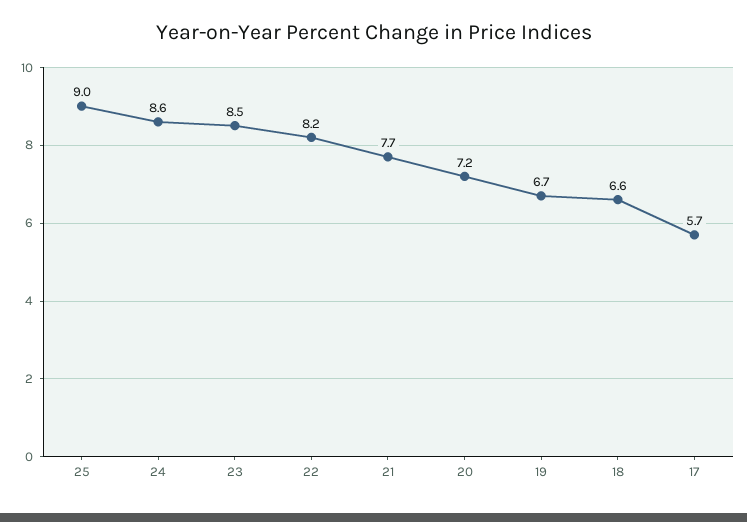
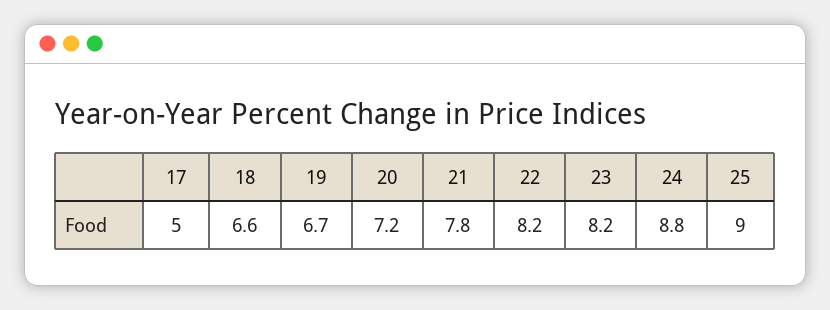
  {
    "25": 9,
-   "24": 8.6,
+   "24": 8.8,
-   "23": 8.5,
+   "23": 8.2,
    "22": 8.2,
-   "21": 7.7,
+   "21": 7.8,
    "20": 7.2,
    "19": 6.7,
    "18": 6.6,
-   "17": 5.7
+   "17": 5
  }

